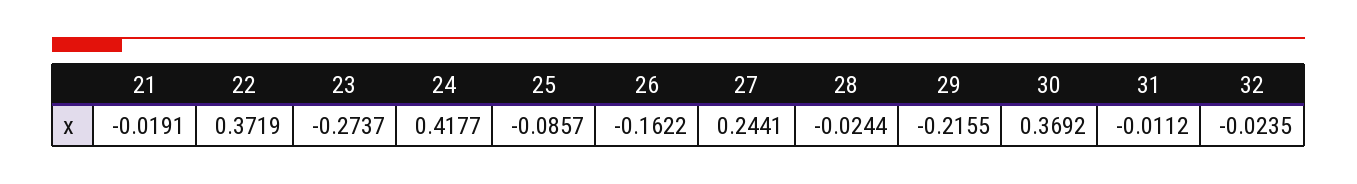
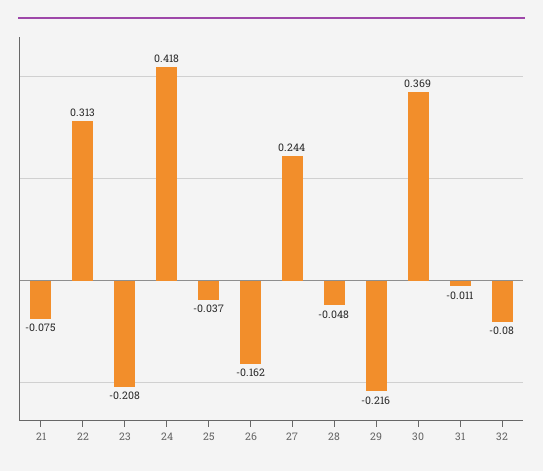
  {
-   "21": -0.0191,
+   "21": -0.075,
-   "22": 0.3719,
+   "22": 0.313,
-   "23": -0.2737,
+   "23": -0.208,
    "24": 0.4177,
-   "25": -0.0857,
+   "25": -0.037,
    "26": -0.1622,
    "27": 0.2441,
-   "28": -0.0244,
+   "28": -0.048,
    "29": -0.2155,
    "30": 0.3692,
    "31": -0.0112,
-   "32": -0.0235
+   "32": -0.08
  }

